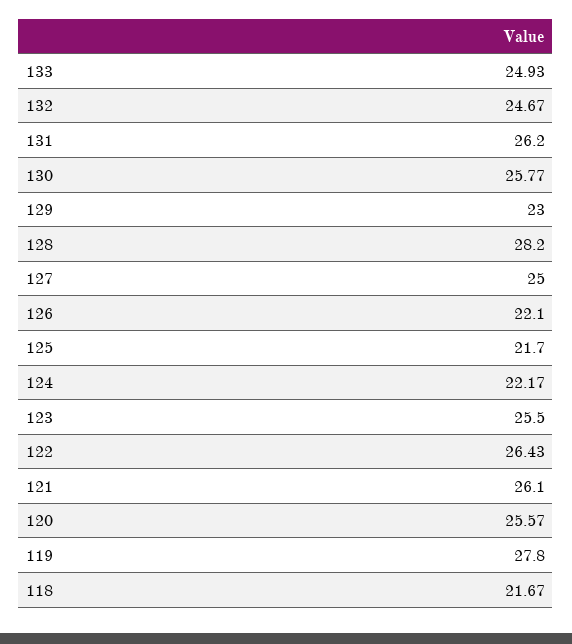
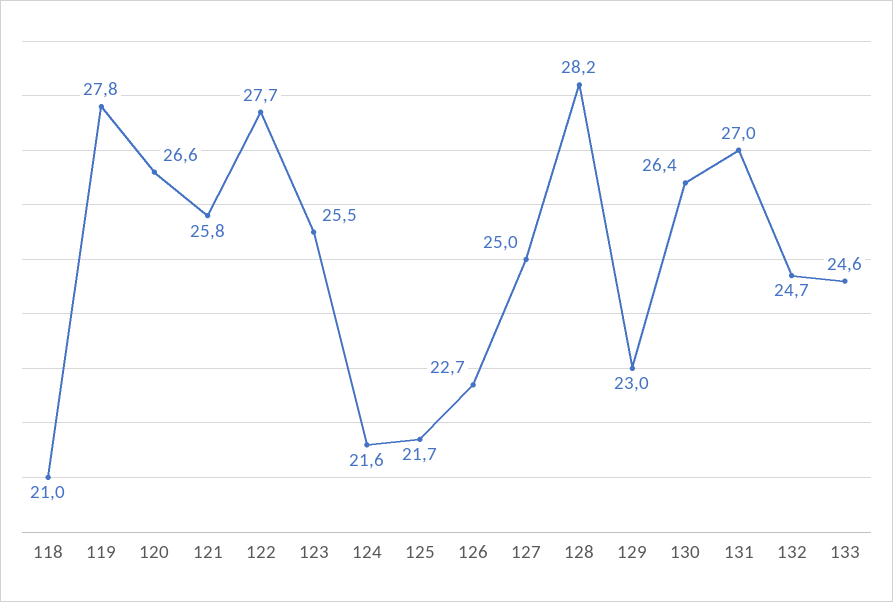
  {
-   "133": 24.93,
+   "133": 24.6,
    "132": 24.67,
-   "131": 26.2,
+   "131": 27,
-   "130": 25.77,
+   "130": 26.4,
    "129": 23,
    "128": 28.2,
    "127": 25,
-   "126": 22.1,
+   "126": 22.7,
    "125": 21.7,
-   "124": 22.17,
+   "124": 21.6,
    "123": 25.5,
-   "122": 26.43,
+   "122": 27.7,
-   "121": 26.1,
+   "121": 25.8,
-   "120": 25.57,
+   "120": 26.6,
    "119": 27.8,
-   "118": 21.67
+   "118": 21
  }

